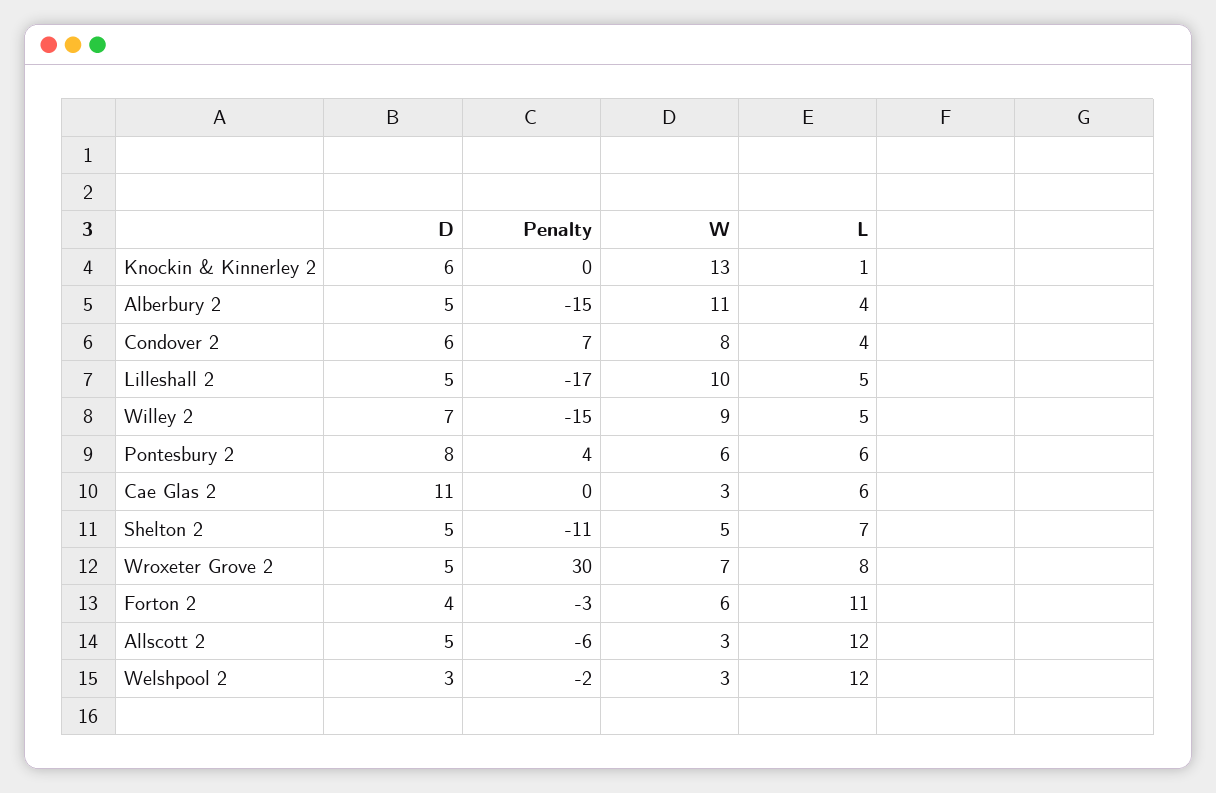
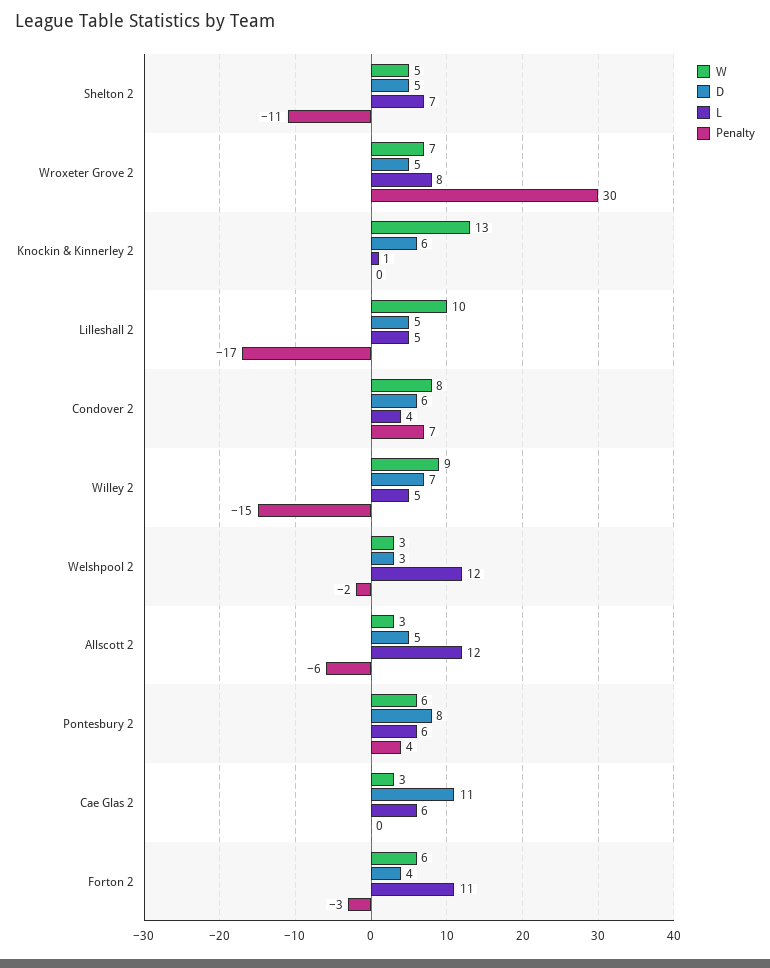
  {
    "D": {
      "Knockin & Kinnerley 2": 6,
-     "Alberbury 2": 5,
      "Condover 2": 6,
      "Lilleshall 2": 5,
      "Willey 2": 7,
      "Pontesbury 2": 8,
      "Cae Glas 2": 11,
      "Shelton 2": 5,
      "Wroxeter Grove 2": 5,
      "Forton 2": 4,
      "Allscott 2": 5,
      "Welshpool 2": 3
    },
    "Penalty": {
      "Knockin & Kinnerley 2": 0,
-     "Alberbury 2": -15,
      "Condover 2": 7,
      "Lilleshall 2": -17,
      "Willey 2": -15,
      "Pontesbury 2": 4,
      "Cae Glas 2": 0,
      "Shelton 2": -11,
      "Wroxeter Grove 2": 30,
      "Forton 2": -3,
      "Allscott 2": -6,
      "Welshpool 2": -2
    },
    "W": {
      "Knockin & Kinnerley 2": 13,
-     "Alberbury 2": 11,
      "Condover 2": 8,
      "Lilleshall 2": 10,
      "Willey 2": 9,
      "Pontesbury 2": 6,
      "Cae Glas 2": 3,
      "Shelton 2": 5,
      "Wroxeter Grove 2": 7,
      "Forton 2": 6,
      "Allscott 2": 3,
      "Welshpool 2": 3
    },
    "L": {
      "Knockin & Kinnerley 2": 1,
-     "Alberbury 2": 4,
      "Condover 2": 4,
      "Lilleshall 2": 5,
      "Willey 2": 5,
      "Pontesbury 2": 6,
      "Cae Glas 2": 6,
      "Shelton 2": 7,
      "Wroxeter Grove 2": 8,
      "Forton 2": 11,
      "Allscott 2": 12,
      "Welshpool 2": 12
    }
  }

